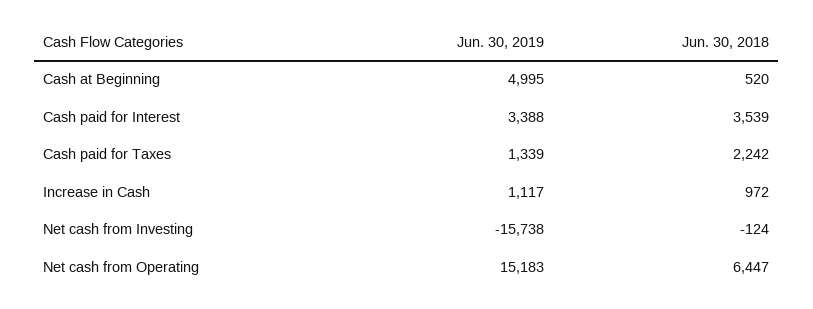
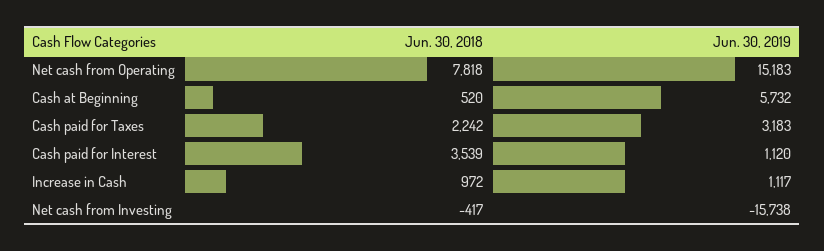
  {
    "Jun. 30, 2019": {
-     "Cash at Beginning": 4995,
+     "Cash at Beginning": 5732,
-     "Cash paid for Interest": 3388,
+     "Cash paid for Interest": 1120,
-     "Cash paid for Taxes": 1339,
+     "Cash paid for Taxes": 3183,
      "Increase in Cash": 1117,
      "Net cash from Investing": -15738,
      "Net cash from Operating": 15183
    },
    "Jun. 30, 2018": {
      "Cash at Beginning": 520,
      "Cash paid for Interest": 3539,
      "Cash paid for Taxes": 2242,
      "Increase in Cash": 972,
-     "Net cash from Investing": -124,
+     "Net cash from Investing": -417,
-     "Net cash from Operating": 6447
+     "Net cash from Operating": 7818
    }
  }

